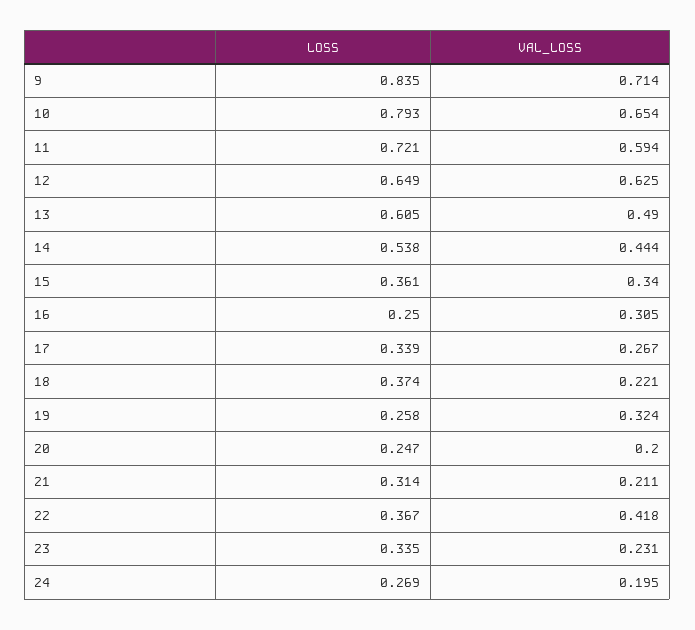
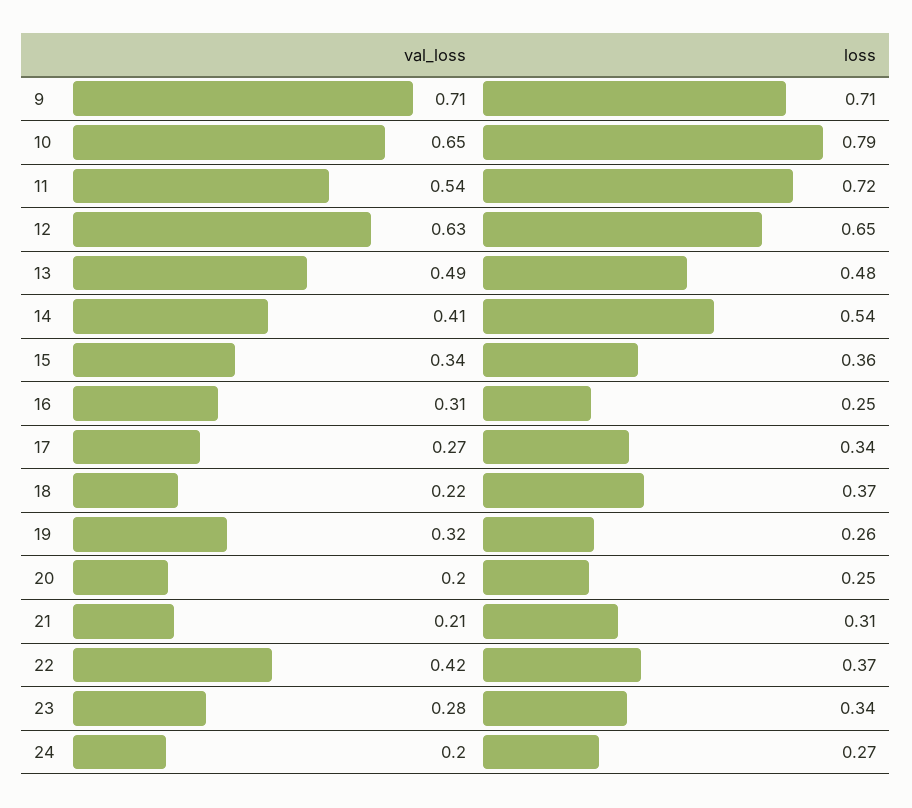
  {
    "LOSS": {
-     "9": 0.835,
+     "9": 0.71,
      "10": 0.793,
      "11": 0.721,
      "12": 0.649,
-     "13": 0.605,
+     "13": 0.48,
      "14": 0.538,
      "15": 0.361,
      "16": 0.25,
      "17": 0.339,
      "18": 0.374,
      "19": 0.258,
      "20": 0.247,
      "21": 0.314,
      "22": 0.367,
      "23": 0.335,
      "24": 0.269
    },
    "VAL_LOSS": {
      "9": 0.714,
      "10": 0.654,
-     "11": 0.594,
+     "11": 0.54,
      "12": 0.625,
      "13": 0.49,
-     "14": 0.444,
+     "14": 0.41,
      "15": 0.34,
      "16": 0.305,
      "17": 0.267,
      "18": 0.221,
      "19": 0.324,
      "20": 0.2,
      "21": 0.211,
      "22": 0.418,
-     "23": 0.231,
+     "23": 0.28,
      "24": 0.195
    }
  }

